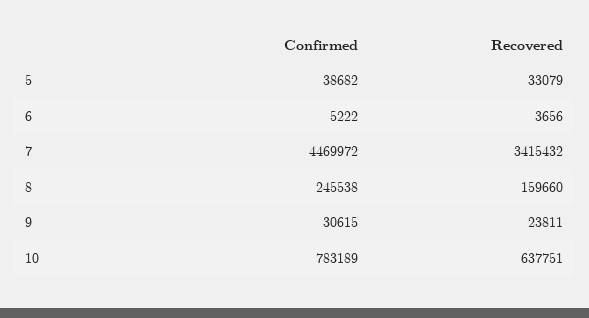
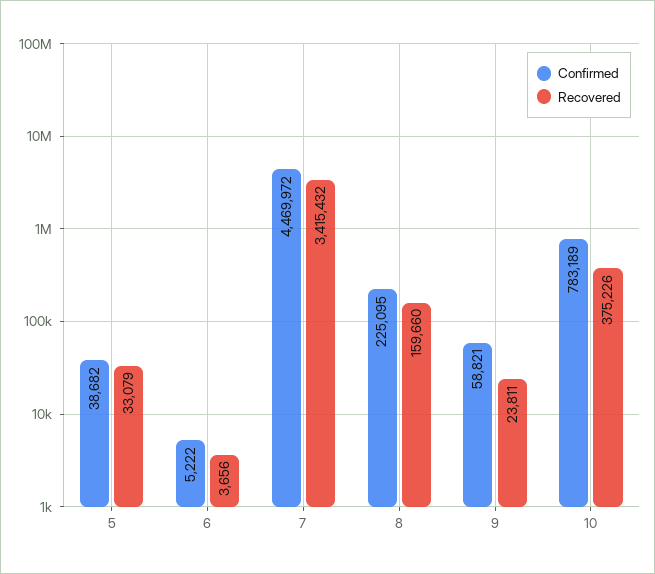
  {
    "Confirmed": {
      "5": 38682,
      "6": 5222,
      "7": 4469972,
-     "8": 245538,
+     "8": 225095,
-     "9": 30615,
+     "9": 58821,
      "10": 783189
    },
    "Recovered": {
      "5": 33079,
      "6": 3656,
      "7": 3415432,
      "8": 159660,
      "9": 23811,
-     "10": 637751
+     "10": 375226
    }
  }

